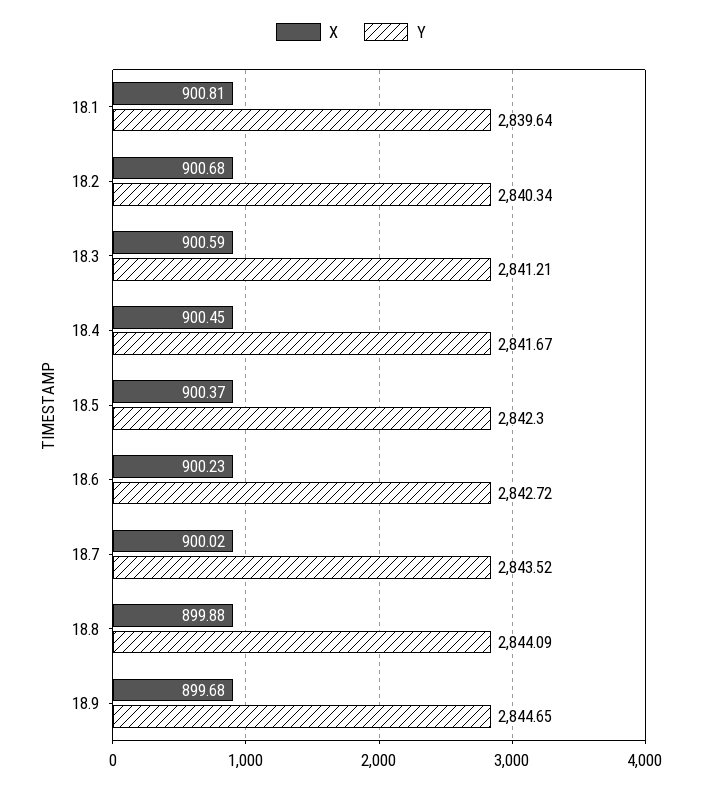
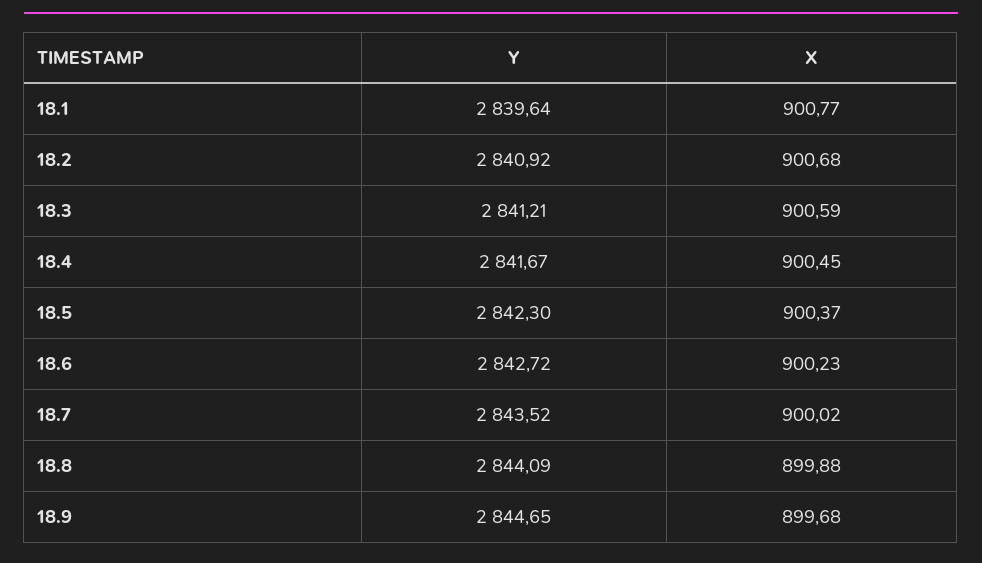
  {
    "X": {
-     "18.1": 900.81,
+     "18.1": 900.77,
      "18.2": 900.68,
      "18.3": 900.59,
      "18.4": 900.45,
      "18.5": 900.37,
      "18.6": 900.23,
      "18.7": 900.02,
      "18.8": 899.88,
      "18.9": 899.68
    },
    "Y": {
      "18.1": 2839.64,
-     "18.2": 2840.34,
+     "18.2": 2840.92,
      "18.3": 2841.21,
      "18.4": 2841.67,
      "18.5": 2842.3,
      "18.6": 2842.72,
      "18.7": 2843.52,
      "18.8": 2844.09,
      "18.9": 2844.65
    }
  }

